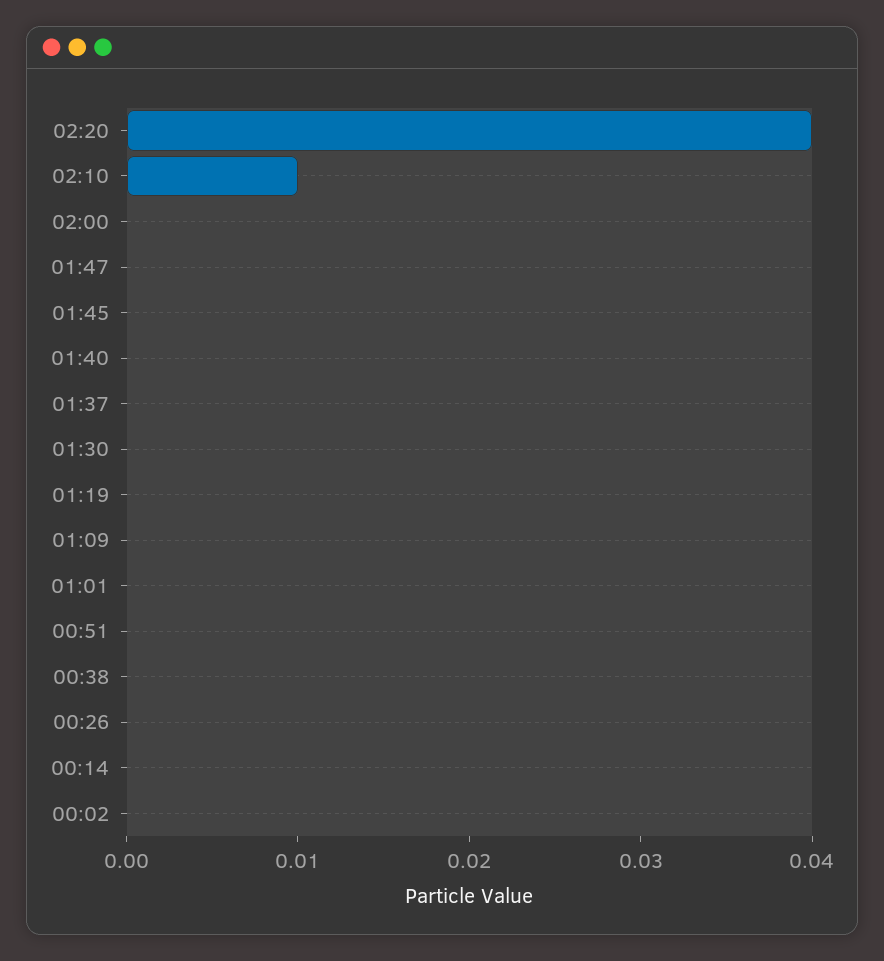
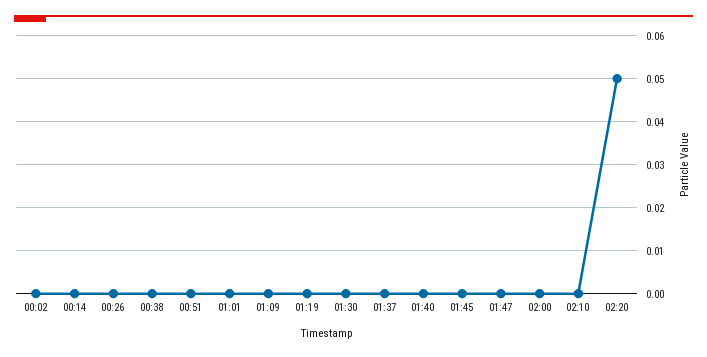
  {
-   "02:20": 0.04,
+   "02:20": 0.05,
-   "02:10": 0.01,
+   "02:10": 0,
    "02:00": 0,
    "01:47": 0,
    "01:45": 0,
    "01:40": 0,
    "01:37": 0,
    "01:30": 0,
    "01:19": 0,
    "01:09": 0,
    "01:01": 0,
    "00:51": 0,
    "00:38": 0,
    "00:26": 0,
    "00:14": 0,
    "00:02": 0
  }

